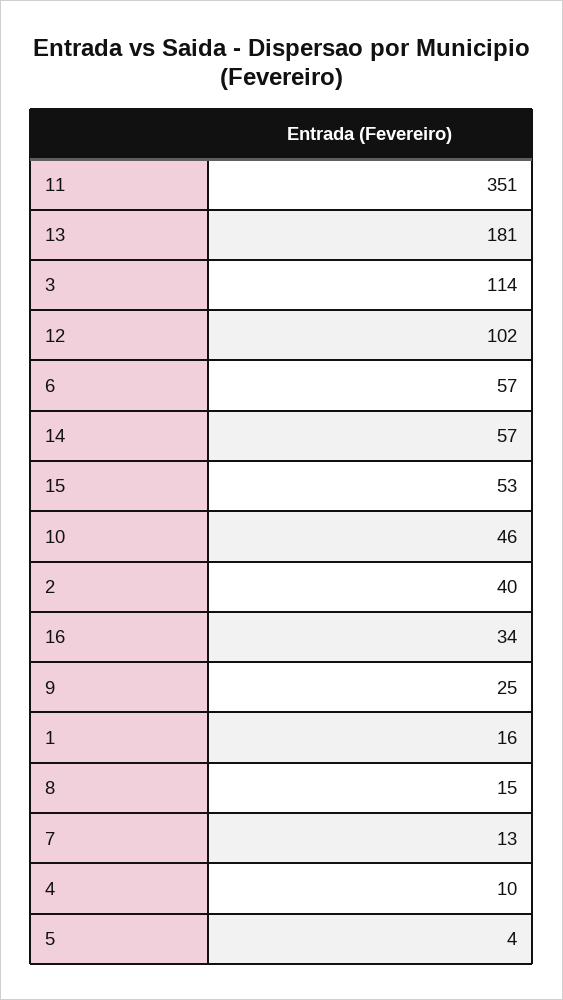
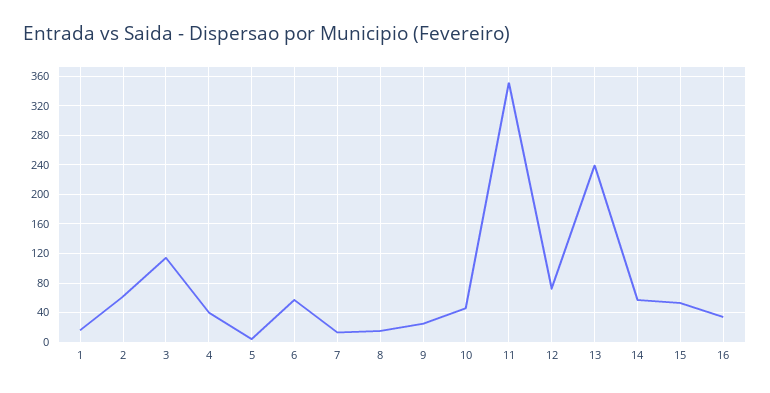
  {
    "11": 351,
-   "13": 181,
+   "13": 240,
    "3": 114,
-   "12": 102,
+   "12": 70,
    "6": 57,
    "14": 57,
    "15": 53,
    "10": 46,
-   "2": 40,
+   "2": 60,
    "16": 34,
    "9": 25,
    "1": 16,
    "8": 15,
    "7": 13,
-   "4": 10,
+   "4": 40,
    "5": 4
  }

